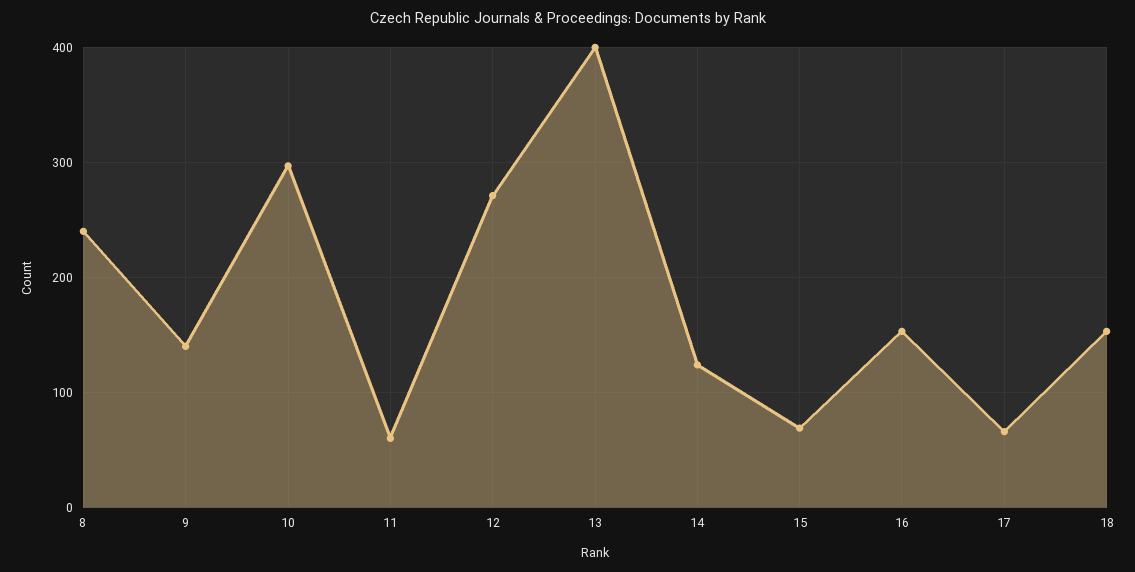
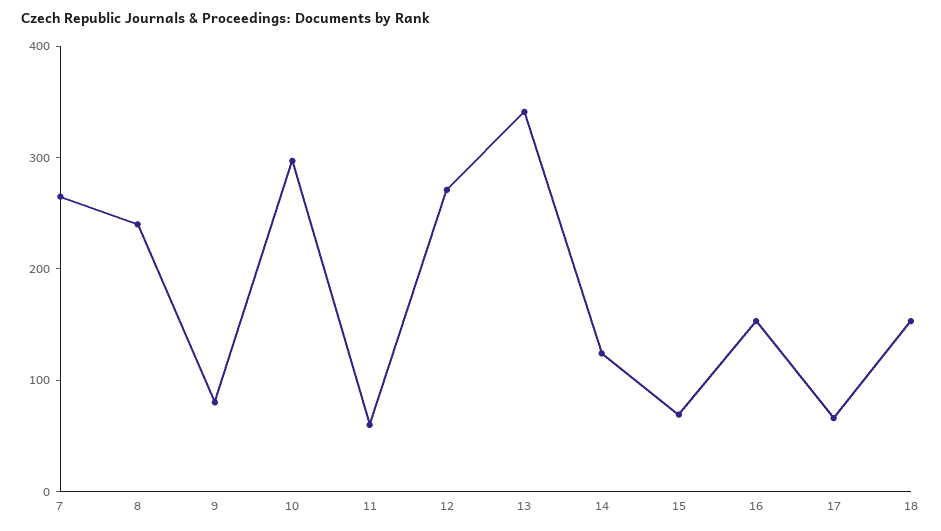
  {
    "8": 240,
-   "9": 140,
+   "9": 80,
    "10": 300,
    "11": 60,
    "12": 270,
-   "13": 400,
+   "13": 340,
    "14": 120,
    "15": 70,
    "16": 150,
    "17": 70,
-   "18": 150
+   "18": 150,
+   "7": 260
  }

